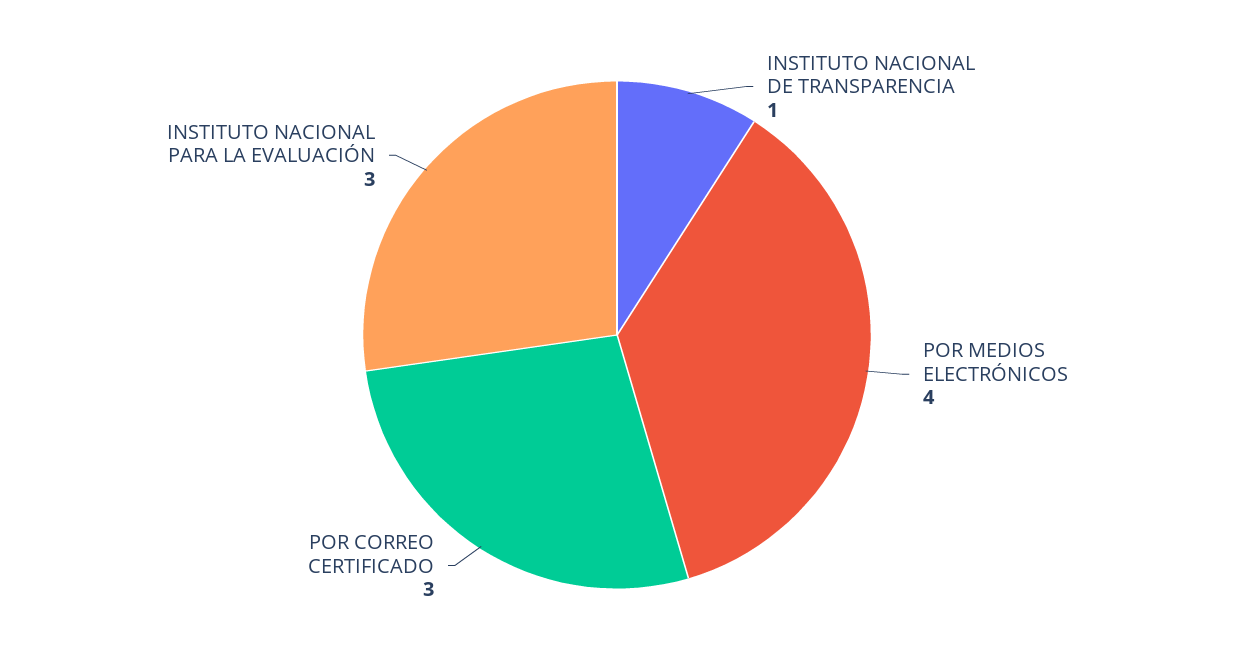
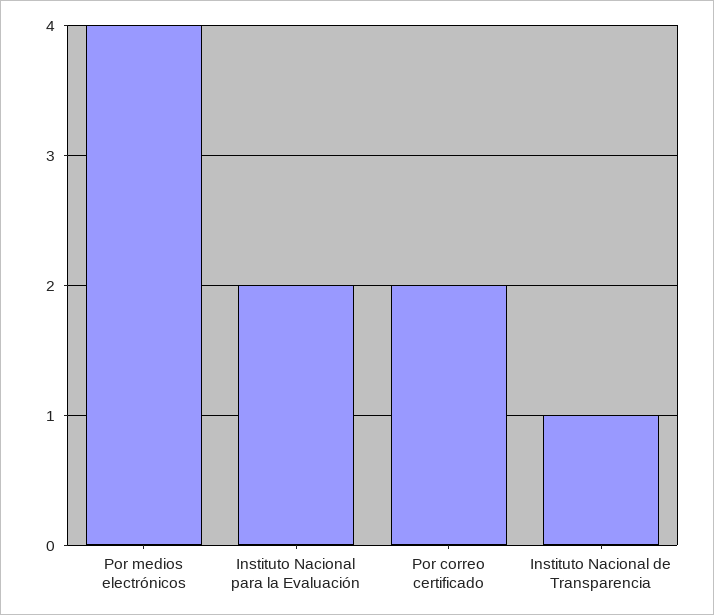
  {
    "INSTITUTO NACIONAL DE TRANSPARENCIA": 1,
    "POR MEDIOS ELECTRÓNICOS": 4,
-   "POR CORREO CERTIFICADO": 3,
+   "POR CORREO CERTIFICADO": 2,
-   "INSTITUTO NACIONAL PARA LA EVALUACIÓN": 3
+   "INSTITUTO NACIONAL PARA LA EVALUACIÓN": 2
  }

